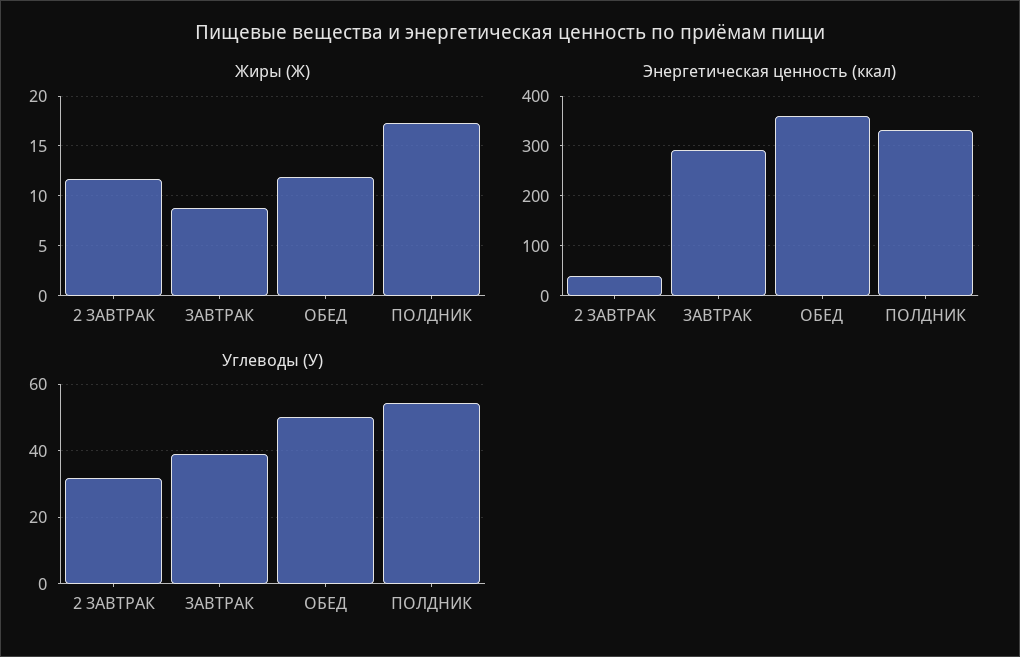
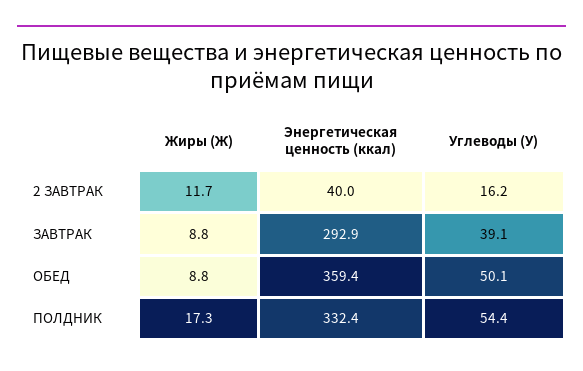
  {
    "Жиры (Ж)": {
      "2 ЗАВТРАК": 11.7,
      "ЗАВТРАК": 8.8,
-     "ОБЕД": 12,
+     "ОБЕД": 8.8,
      "ПОЛДНИК": 17.3
    },
    "Энергетическая ценность (ккал)": {
      "2 ЗАВТРАК": 40,
      "ЗАВТРАК": 292.9,
      "ОБЕД": 359.4,
      "ПОЛДНИК": 332.4
    },
    "Углеводы (У)": {
-     "2 ЗАВТРАК": 32,
+     "2 ЗАВТРАК": 16.2,
      "ЗАВТРАК": 39.1,
      "ОБЕД": 50.1,
      "ПОЛДНИК": 54.4
    }
  }

